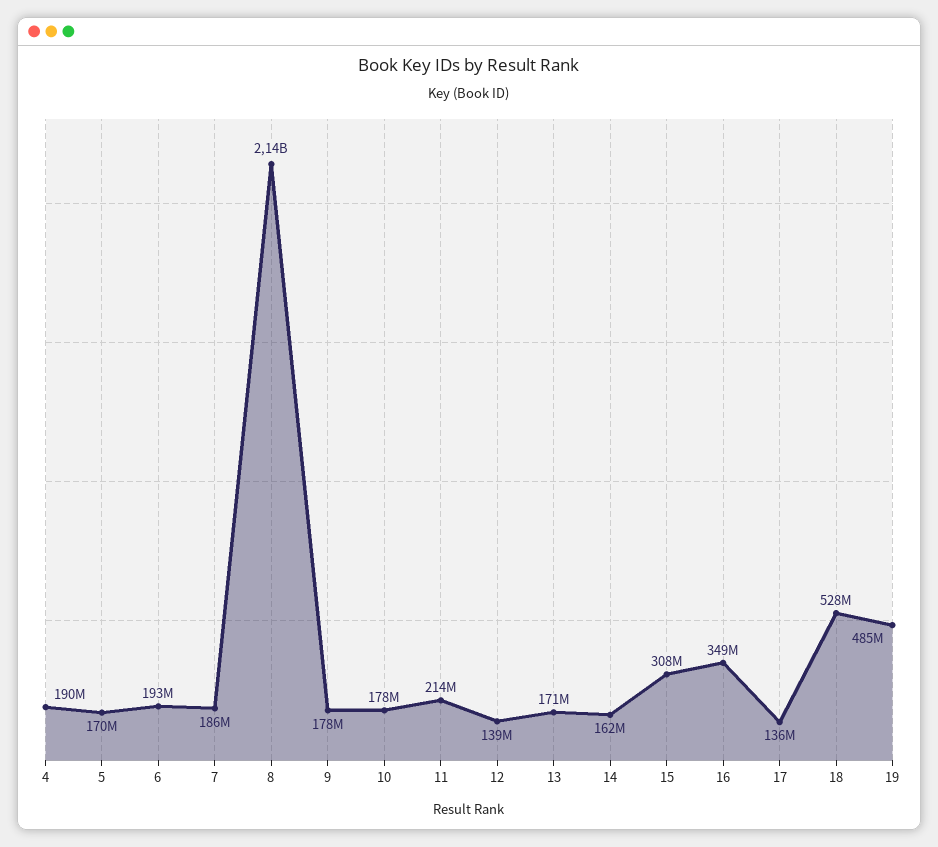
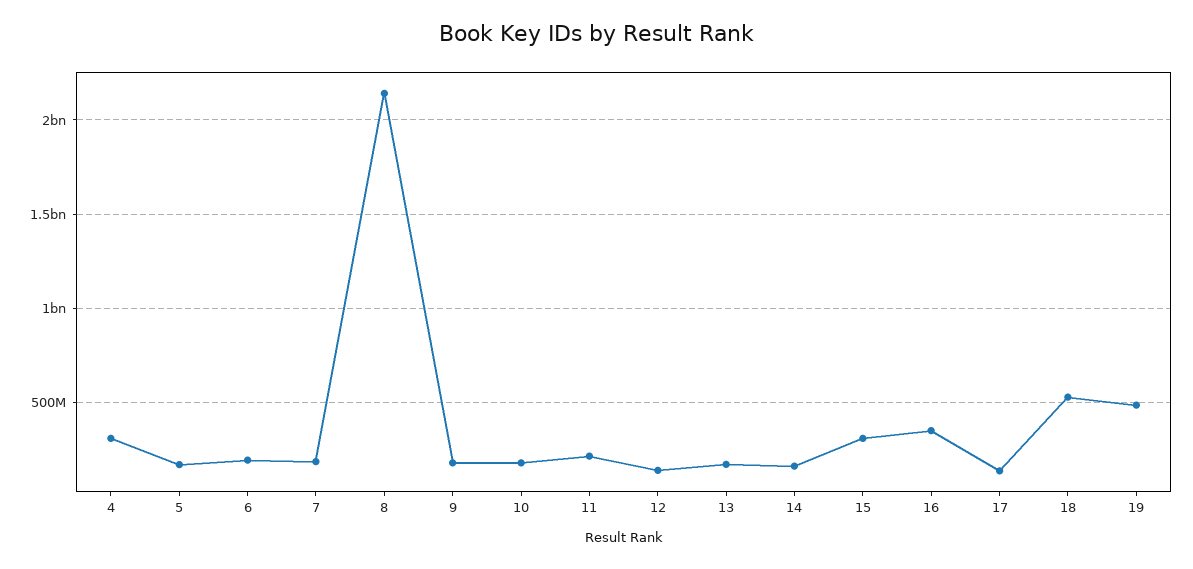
  {
-   "4": 190000000,
+   "4": 300000000,
    "5": 170000000,
    "6": 193000000,
    "7": 186000000,
    "8": 2140000000,
    "9": 178000000,
    "10": 178000000,
    "11": 214000000,
    "12": 139000000,
    "13": 171000000,
    "14": 162000000,
    "15": 308000000,
    "16": 349000000,
    "17": 136000000,
    "18": 528000000,
    "19": 485000000
  }

